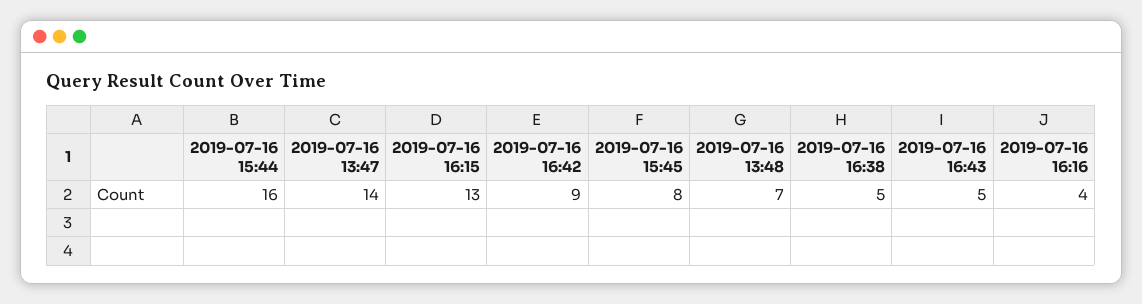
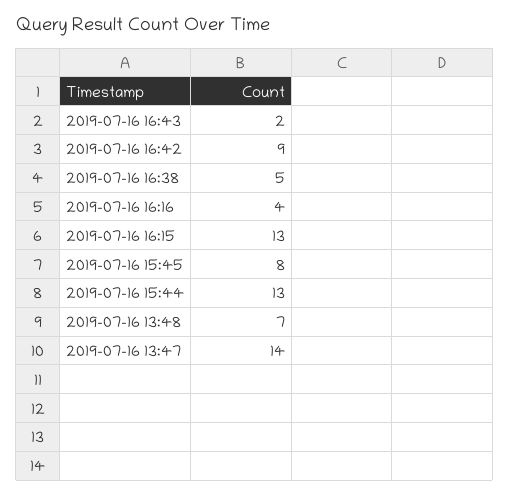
  {
-   "2019-07-16 15:44": 16,
+   "2019-07-16 15:44": 13,
    "2019-07-16 13:47": 14,
    "2019-07-16 16:15": 13,
    "2019-07-16 16:42": 9,
    "2019-07-16 15:45": 8,
    "2019-07-16 13:48": 7,
    "2019-07-16 16:38": 5,
-   "2019-07-16 16:43": 5,
+   "2019-07-16 16:43": 2,
    "2019-07-16 16:16": 4
  }

